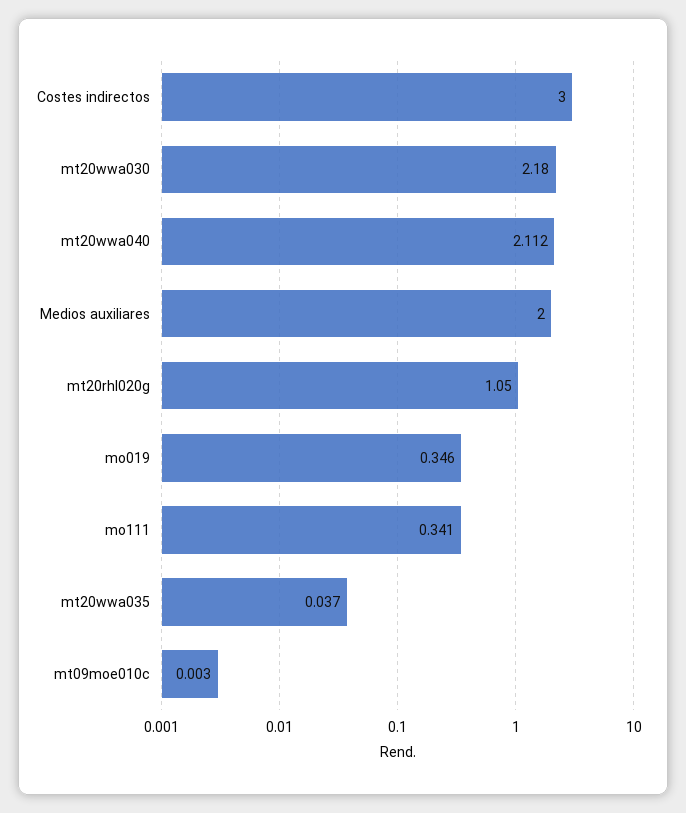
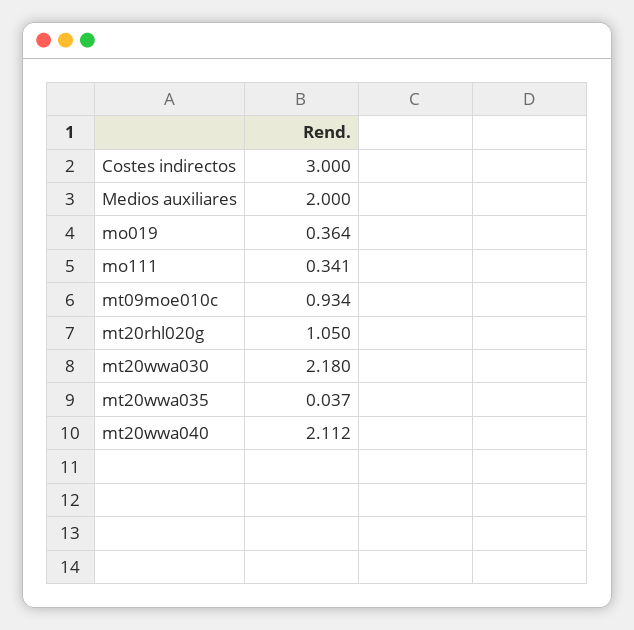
  {
    "Costes indirectos": 3,
    "mt20wwa030": 2.18,
    "mt20wwa040": 2.112,
    "Medios auxiliares": 2,
    "mt20rhl020g": 1.05,
-   "mo019": 0.346,
+   "mo019": 0.364,
    "mo111": 0.341,
    "mt20wwa035": 0.037,
-   "mt09moe010c": 0.003
+   "mt09moe010c": 0.934
  }

